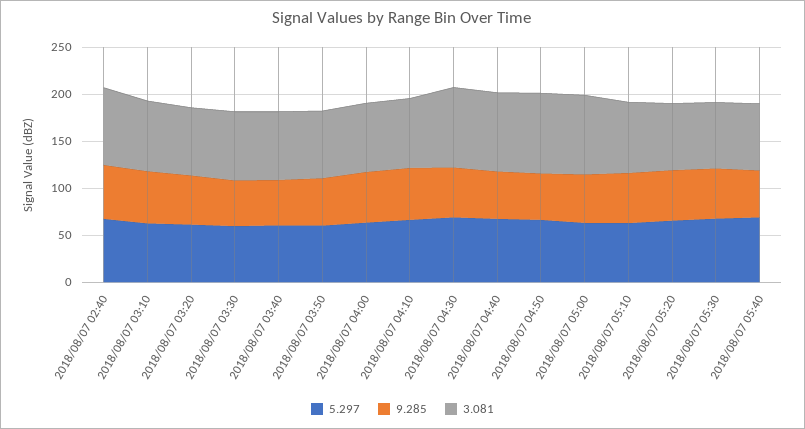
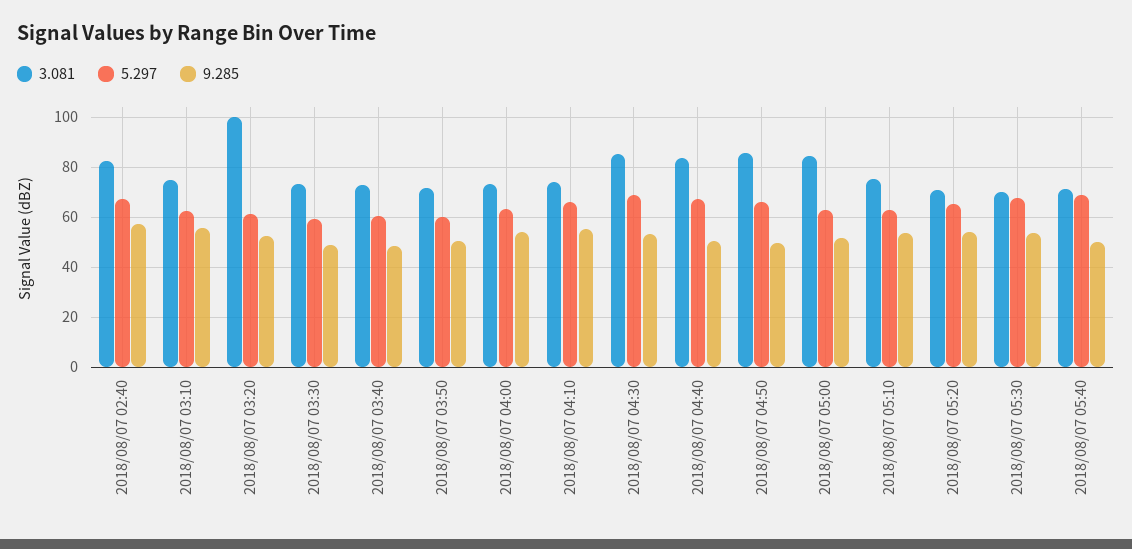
  {
    "5.297": {
      "2018/08/07 02:40": 67.5,
      "2018/08/07 03:10": 62.5,
      "2018/08/07 03:20": 60,
      "2018/08/07 03:30": 60,
      "2018/08/07 03:40": 60,
      "2018/08/07 03:50": 60,
      "2018/08/07 04:00": 62.5,
      "2018/08/07 04:10": 65,
      "2018/08/07 04:30": 70,
      "2018/08/07 04:40": 67.5,
      "2018/08/07 04:50": 65,
      "2018/08/07 05:00": 62.5,
      "2018/08/07 05:10": 62.5,
      "2018/08/07 05:20": 65,
      "2018/08/07 05:30": 67.5,
      "2018/08/07 05:40": 70
    },
    "9.285": {
      "2018/08/07 02:40": 57.5,
      "2018/08/07 03:10": 55,
      "2018/08/07 03:20": 52.5,
      "2018/08/07 03:30": 50,
      "2018/08/07 03:40": 47.5,
      "2018/08/07 03:50": 50,
      "2018/08/07 04:00": 55,
      "2018/08/07 04:10": 55,
      "2018/08/07 04:30": 52.5,
      "2018/08/07 04:40": 50,
      "2018/08/07 04:50": 50,
      "2018/08/07 05:00": 52.5,
      "2018/08/07 05:10": 52.5,
      "2018/08/07 05:20": 55,
      "2018/08/07 05:30": 52.5,
      "2018/08/07 05:40": 50
    },
    "3.081": {
      "2018/08/07 02:40": 82.5,
      "2018/08/07 03:10": 75,
-     "2018/08/07 03:20": 70,
+     "2018/08/07 03:20": 100,
      "2018/08/07 03:30": 72.5,
      "2018/08/07 03:40": 72.5,
      "2018/08/07 03:50": 72.5,
      "2018/08/07 04:00": 72.5,
      "2018/08/07 04:10": 75,
      "2018/08/07 04:30": 85,
      "2018/08/07 04:40": 82.5,
      "2018/08/07 04:50": 85,
      "2018/08/07 05:00": 85,
      "2018/08/07 05:10": 75,
      "2018/08/07 05:20": 70,
      "2018/08/07 05:30": 70,
      "2018/08/07 05:40": 70
    }
  }

